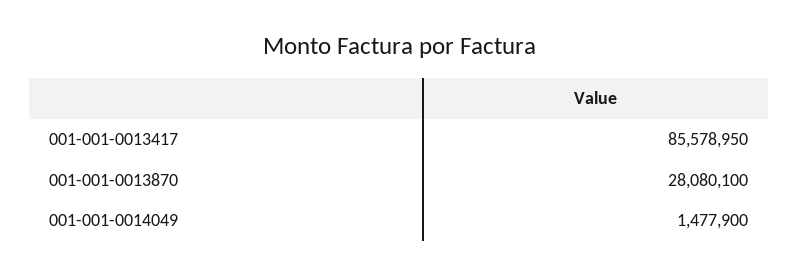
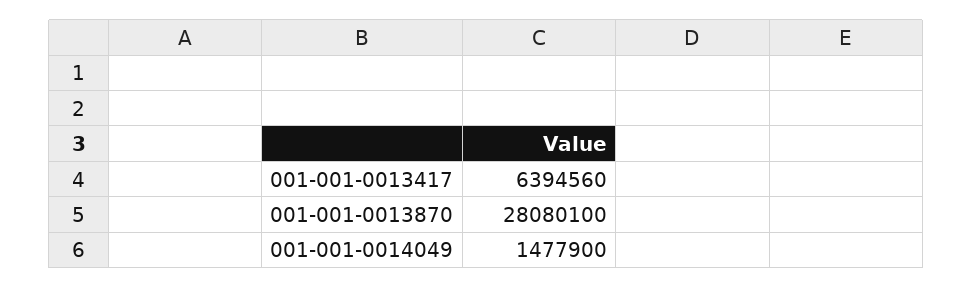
  {
-   "001-001-0013417": 85578950,
+   "001-001-0013417": 6394560,
    "001-001-0013870": 28080100,
    "001-001-0014049": 1477900
  }

